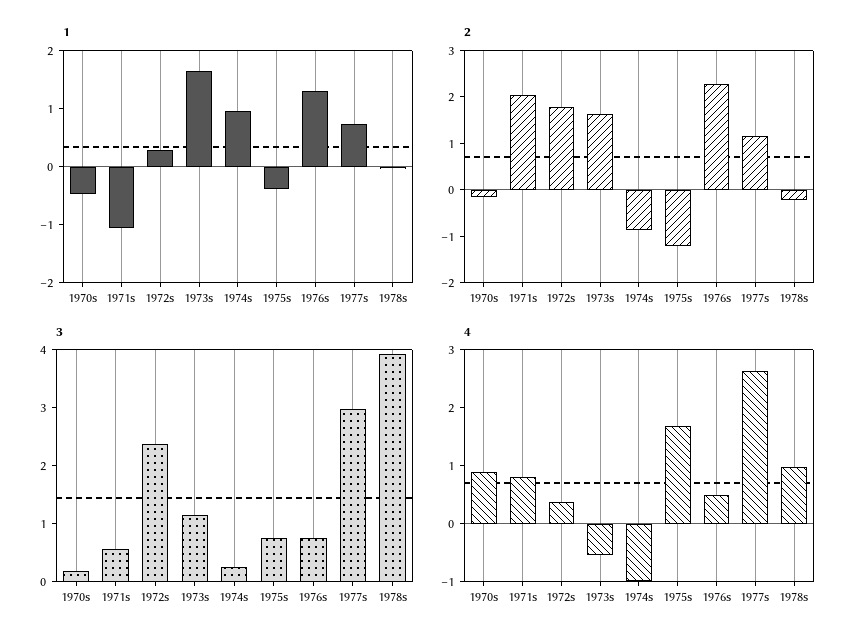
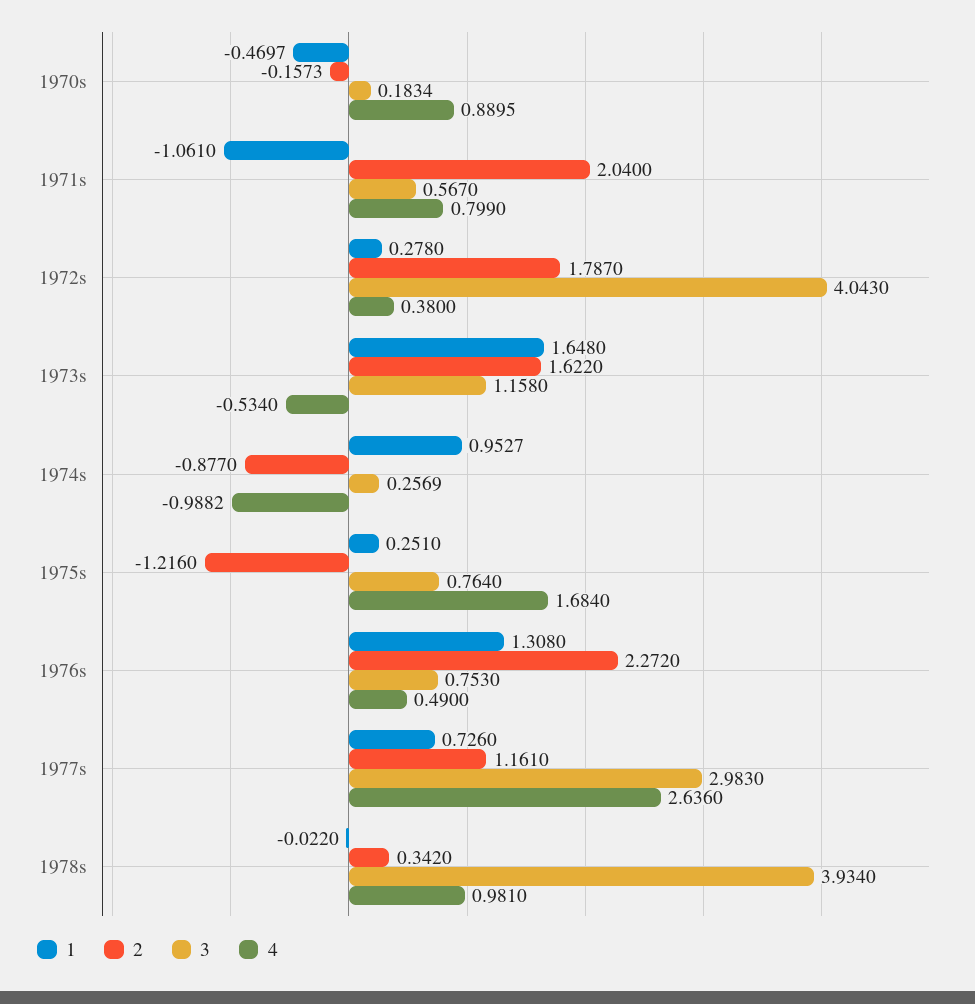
  {
    "1": {
      "1970s": -0.4697,
      "1971s": -1.061,
      "1972s": 0.278,
      "1973s": 1.648,
      "1974s": 0.9527,
-     "1975s": -0.4,
+     "1975s": 0.251,
      "1976s": 1.308,
      "1977s": 0.726,
      "1978s": -0.022
    },
    "2": {
      "1970s": -0.1573,
      "1971s": 2.04,
      "1972s": 1.787,
      "1973s": 1.622,
      "1974s": -0.877,
      "1975s": -1.216,
      "1976s": 2.272,
      "1977s": 1.161,
-     "1978s": -0.2
+     "1978s": 0.342
    },
    "3": {
      "1970s": 0.1834,
      "1971s": 0.567,
-     "1972s": 2.4,
+     "1972s": 4.043,
      "1973s": 1.158,
      "1974s": 0.2569,
      "1975s": 0.764,
      "1976s": 0.753,
      "1977s": 2.983,
      "1978s": 3.934
    },
    "4": {
      "1970s": 0.8895,
      "1971s": 0.799,
      "1972s": 0.38,
      "1973s": -0.534,
      "1974s": -0.9882,
      "1975s": 1.684,
      "1976s": 0.49,
      "1977s": 2.636,
      "1978s": 0.981
    }
  }

